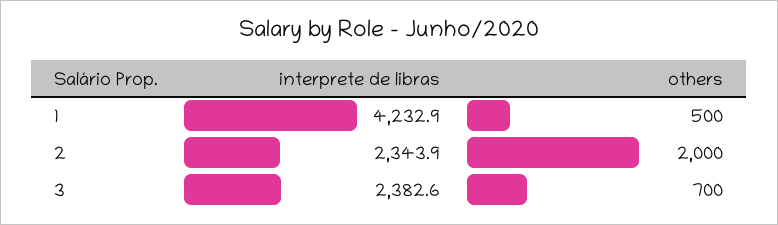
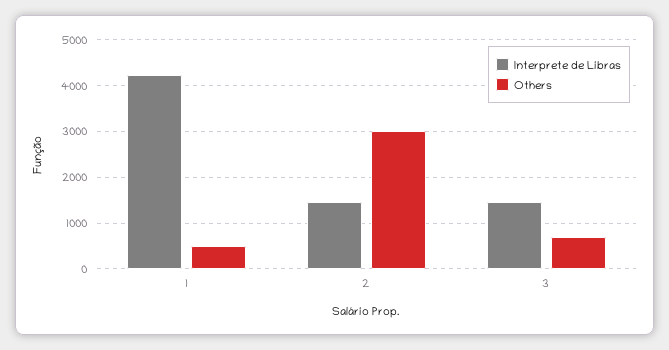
  {
    "interprete de libras": {
      "1": 4232.9,
-     "2": 2343.9,
+     "2": 1400,
-     "3": 2382.6
+     "3": 1400
    },
    "others": {
      "1": 500,
-     "2": 2000,
+     "2": 3000,
      "3": 700
    }
  }

